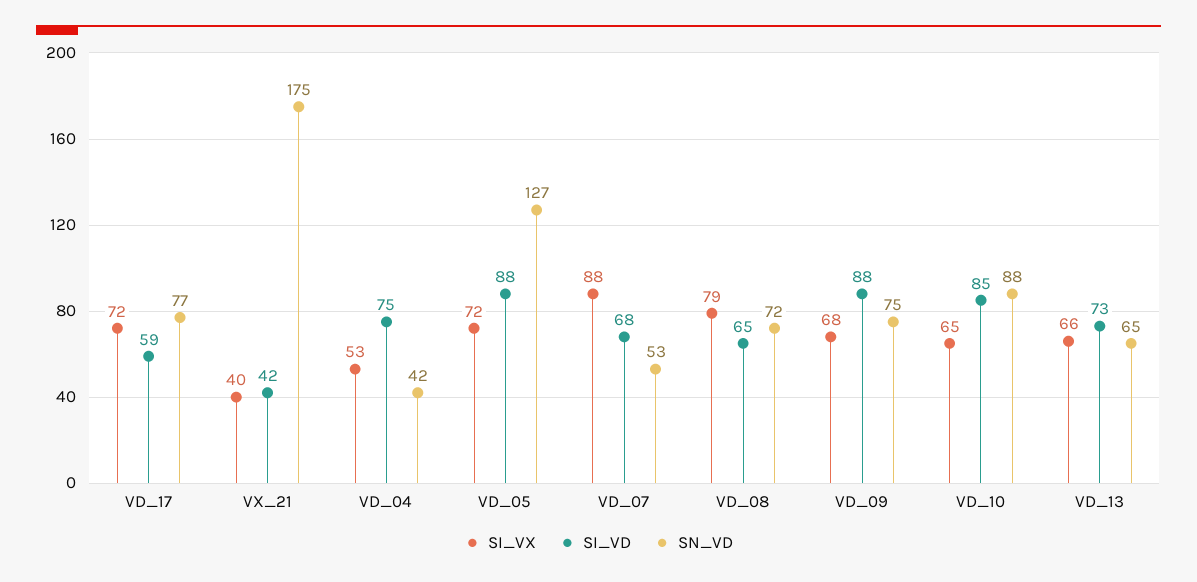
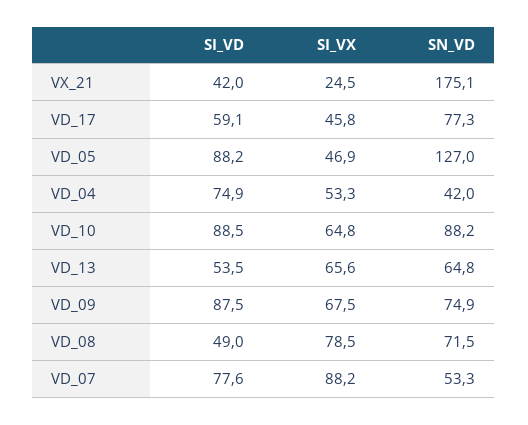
  {
    "SI_VX": {
-     "VD_17": 72,
+     "VD_17": 45.8,
-     "VX_21": 40,
+     "VX_21": 24.5,
      "VD_04": 53.3,
-     "VD_05": 72,
+     "VD_05": 46.9,
      "VD_07": 88.2,
      "VD_08": 78.5,
      "VD_09": 67.5,
      "VD_10": 64.8,
      "VD_13": 65.6
    },
    "SI_VD": {
      "VD_17": 59.1,
      "VX_21": 42,
      "VD_04": 74.9,
      "VD_05": 88.2,
-     "VD_07": 68,
+     "VD_07": 77.6,
-     "VD_08": 65,
+     "VD_08": 49,
      "VD_09": 87.5,
-     "VD_10": 85,
+     "VD_10": 88.5,
-     "VD_13": 73
+     "VD_13": 53.5
    },
    "SN_VD": {
      "VD_17": 77.3,
      "VX_21": 175.1,
      "VD_04": 42,
      "VD_05": 127,
      "VD_07": 53.3,
      "VD_08": 71.5,
      "VD_09": 74.9,
      "VD_10": 88.2,
      "VD_13": 64.8
    }
  }

